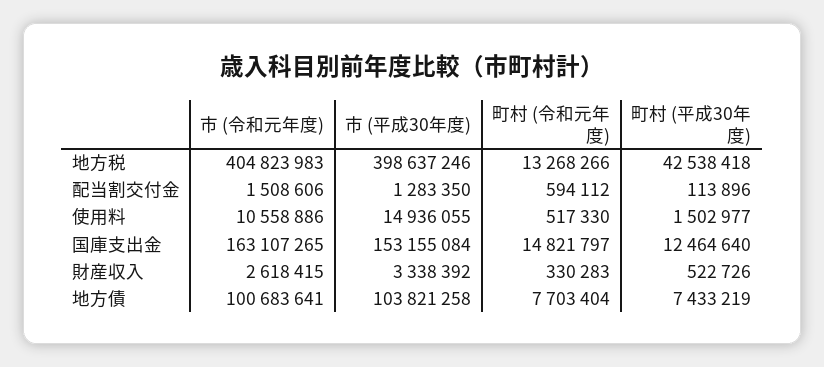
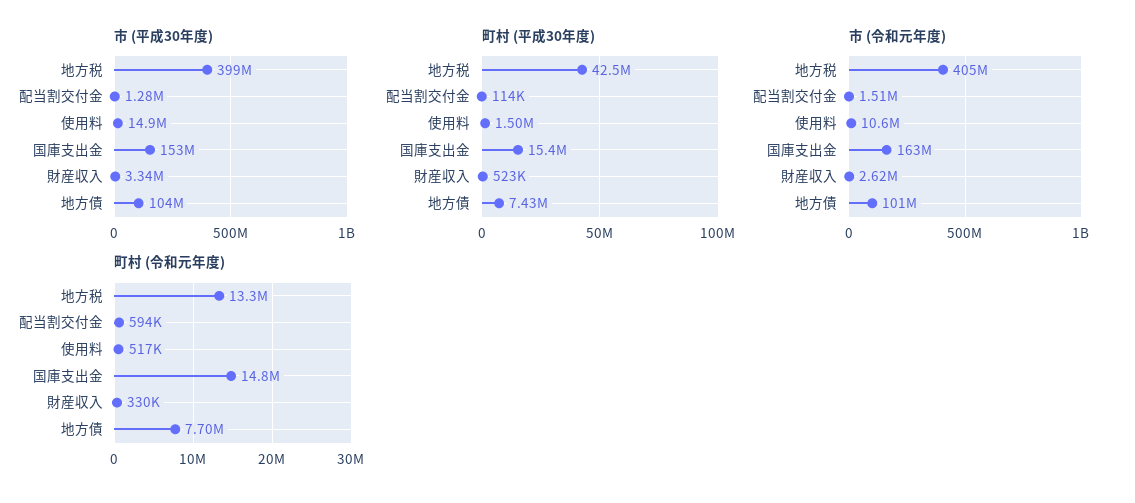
  {
    "市 (令和元年度)": {
      "地方税": 404823983,
      "配当割交付金": 1508606,
      "使用料": 10558886,
      "国庫支出金": 163107265,
      "財産収入": 2618415,
      "地方債": 100683641
    },
    "市 (平成30年度)": {
      "地方税": 398637246,
      "配当割交付金": 1283350,
      "使用料": 14936055,
      "国庫支出金": 153155084,
      "財産収入": 3338392,
      "地方債": 103821258
    },
    "町村 (令和元年度)": {
      "地方税": 13268266,
      "配当割交付金": 594112,
      "使用料": 517330,
      "国庫支出金": 14821797,
      "財産収入": 330283,
      "地方債": 7703404
    },
    "町村 (平成30年度)": {
      "地方税": 42538418,
      "配当割交付金": 113896,
      "使用料": 1502977,
-     "国庫支出金": 12464640,
+     "国庫支出金": 15400000,
      "財産収入": 522726,
      "地方債": 7433219
    }
  }

